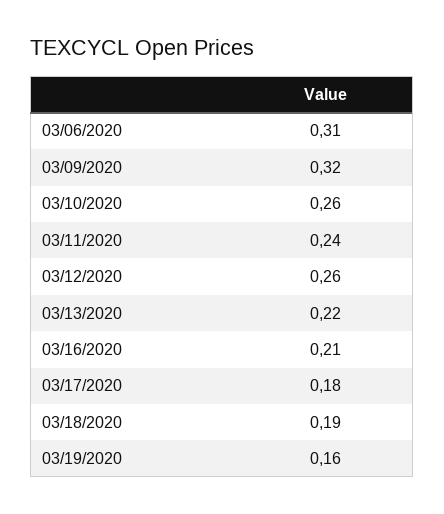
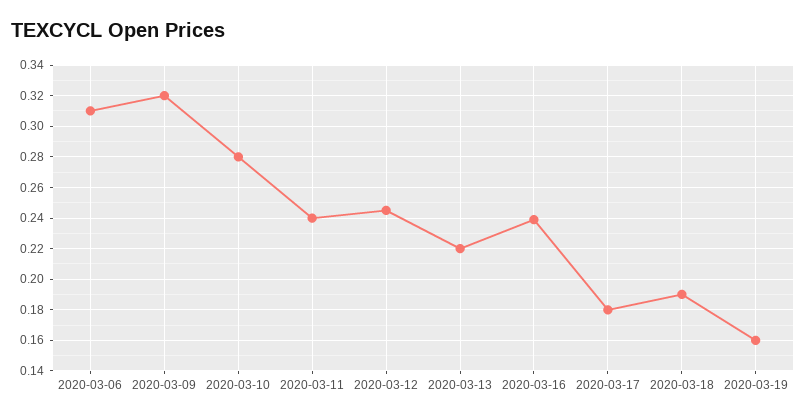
  {
    "03/06/2020": 0.31,
    "03/09/2020": 0.32,
-   "03/10/2020": 0.26,
+   "03/10/2020": 0.28,
    "03/11/2020": 0.24,
-   "03/12/2020": 0.26,
+   "03/12/2020": 0.245,
    "03/13/2020": 0.22,
-   "03/16/2020": 0.21,
+   "03/16/2020": 0.24,
    "03/17/2020": 0.18,
    "03/18/2020": 0.19,
    "03/19/2020": 0.16
  }

